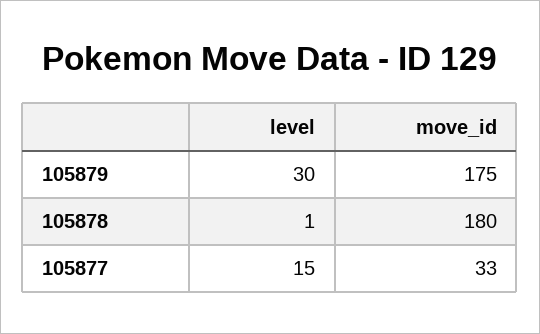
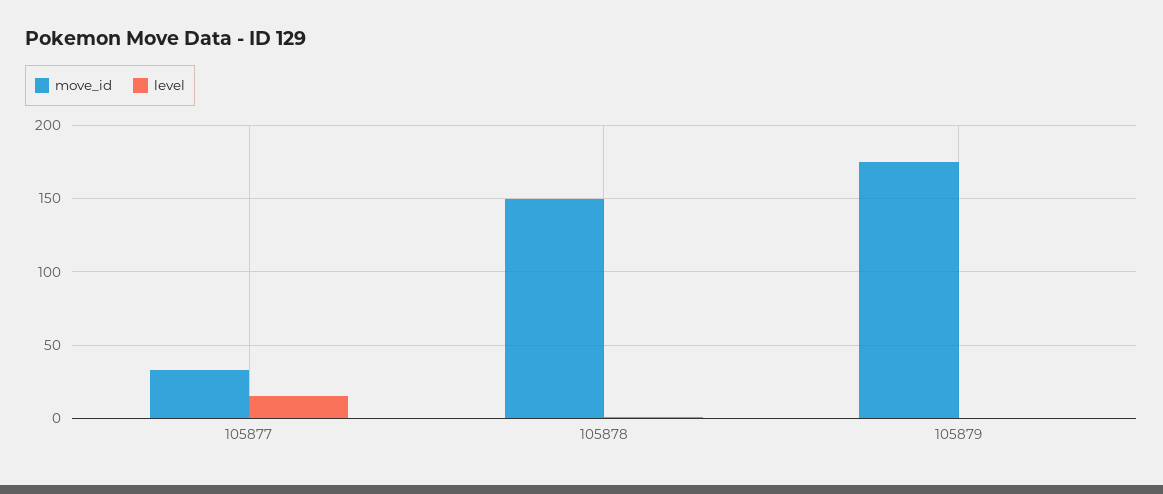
  {
    "level": {
-     "105879": 30,
+     "105879": 0,
      "105878": 1,
      "105877": 15
    },
    "move_id": {
      "105879": 175,
-     "105878": 180,
+     "105878": 150,
      "105877": 33
    }
  }

